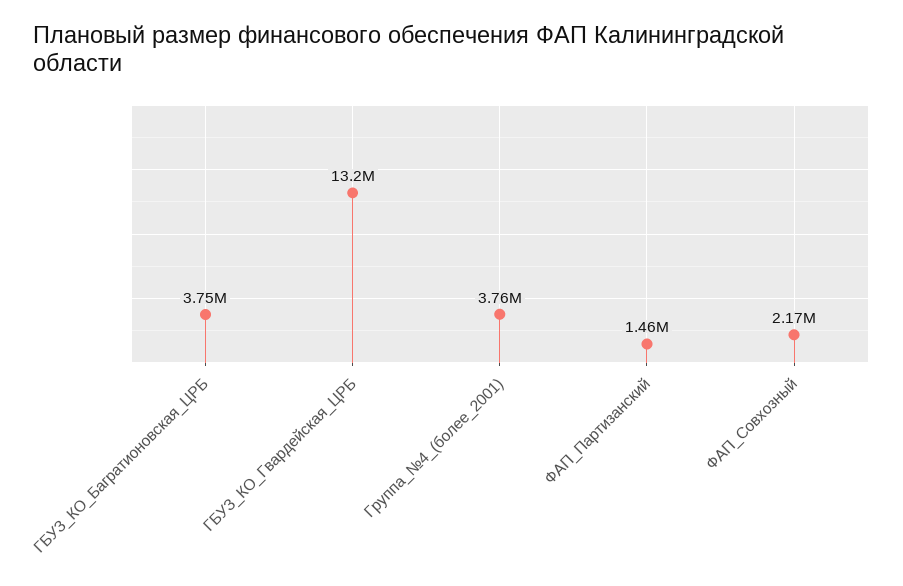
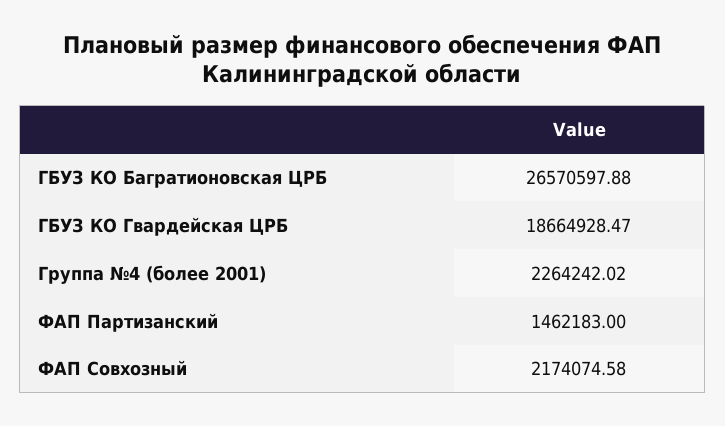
  {
-   "ГБУЗ_КО_Багратионовская_ЦРБ": 3750000,
+   "ГБУЗ_КО_Багратионовская_ЦРБ": 26570597.88,
-   "ГБУЗ_КО_Гвардейская_ЦРБ": 13200000,
+   "ГБУЗ_КО_Гвардейская_ЦРБ": 18664928.47,
-   "Группа_№4_(более_2001)": 3760000,
+   "Группа_№4_(более_2001)": 2264242.02,
    "ФАП_Партизанский": 1462183,
    "ФАП_Совхозный": 2174074.58
  }

